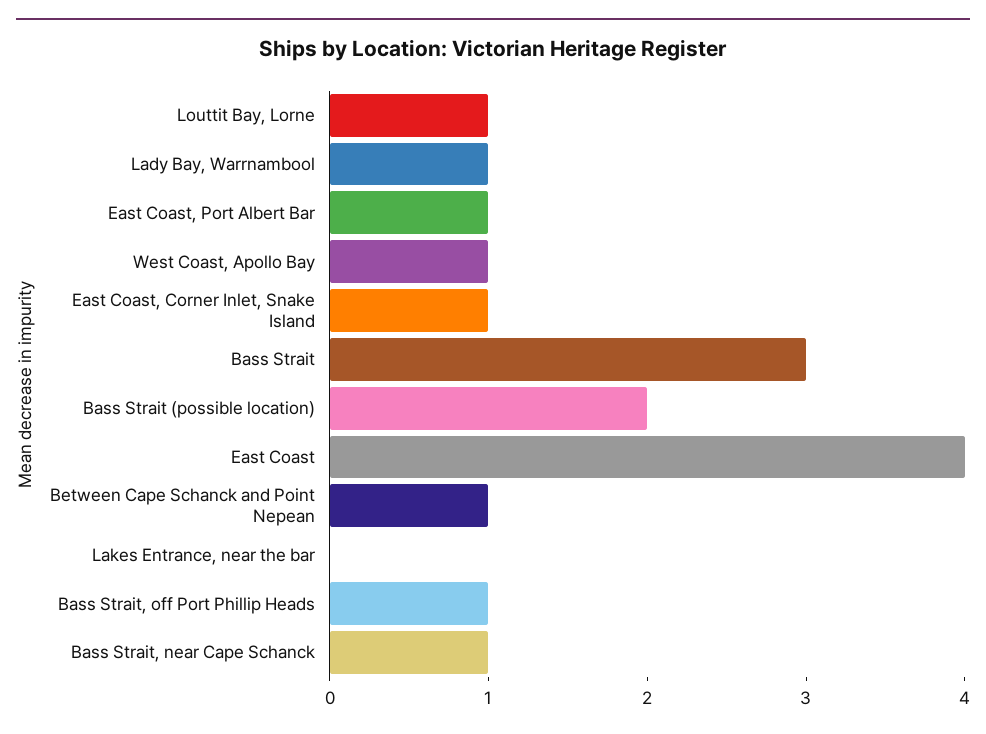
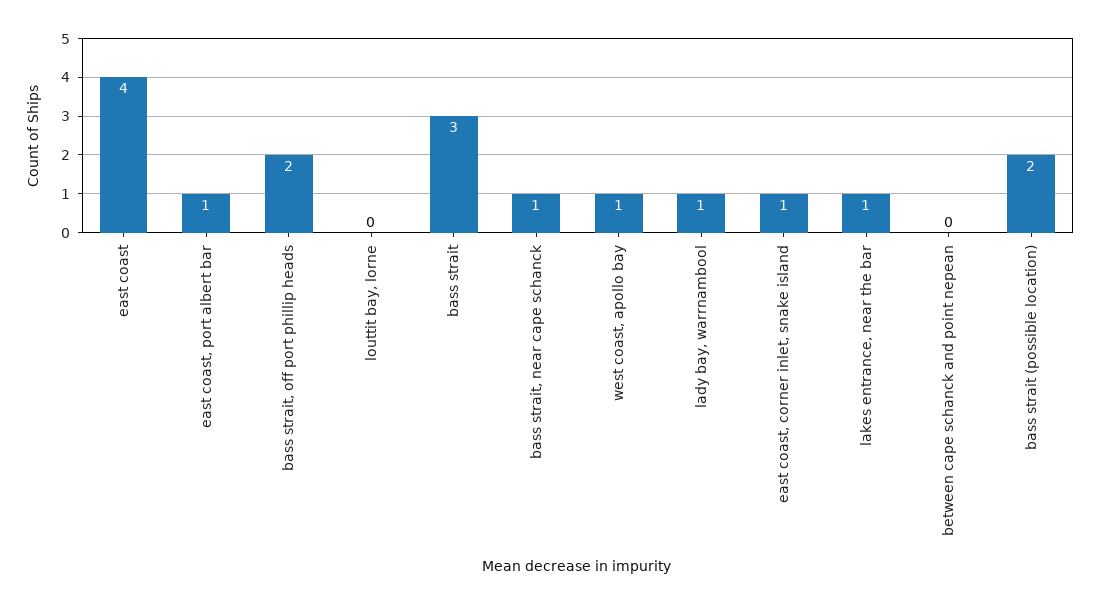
  {
-   "Louttit Bay, Lorne": 1,
+   "Louttit Bay, Lorne": 0,
    "Lady Bay, Warrnambool": 1,
    "East Coast, Port Albert Bar": 1,
    "West Coast, Apollo Bay": 1,
    "East Coast, Corner Inlet, Snake Island": 1,
    "Bass Strait": 3,
    "Bass Strait (possible location)": 2,
    "East Coast": 4,
-   "Between Cape Schanck and Point Nepean": 1,
+   "Between Cape Schanck and Point Nepean": 0,
-   "Lakes Entrance, near the bar": 0,
+   "Lakes Entrance, near the bar": 1,
-   "Bass Strait, off Port Phillip Heads": 1,
+   "Bass Strait, off Port Phillip Heads": 2,
    "Bass Strait, near Cape Schanck": 1
  }

